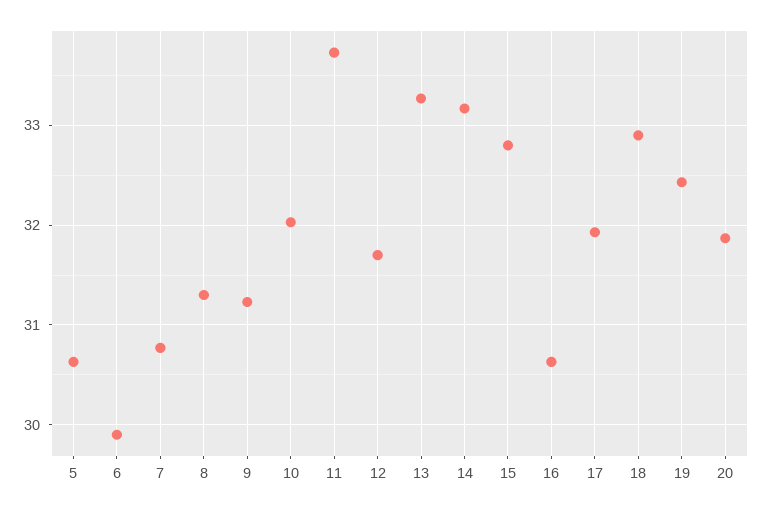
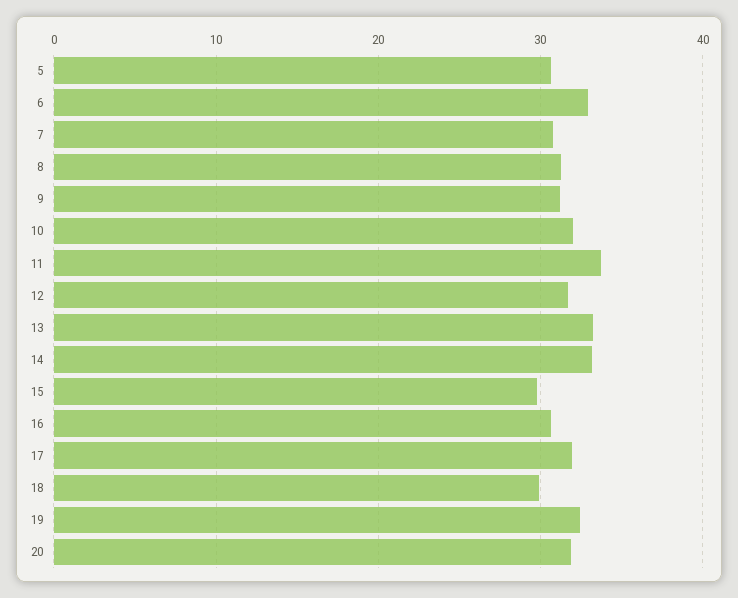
  {
    "5": 30.6,
-   "6": 29.9,
+   "6": 33,
    "7": 30.8,
    "8": 31.3,
    "9": 31.2,
    "10": 32,
    "11": 33.7,
    "12": 31.7,
    "13": 33.3,
    "14": 33.2,
-   "15": 32.8,
+   "15": 30,
    "16": 30.6,
    "17": 31.9,
-   "18": 32.9,
+   "18": 30,
    "19": 32.4,
    "20": 31.9
  }

